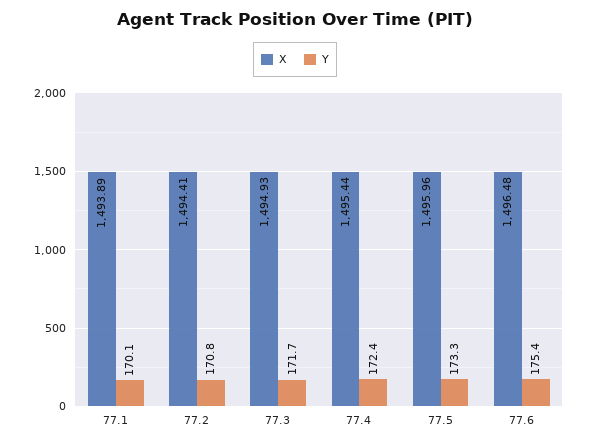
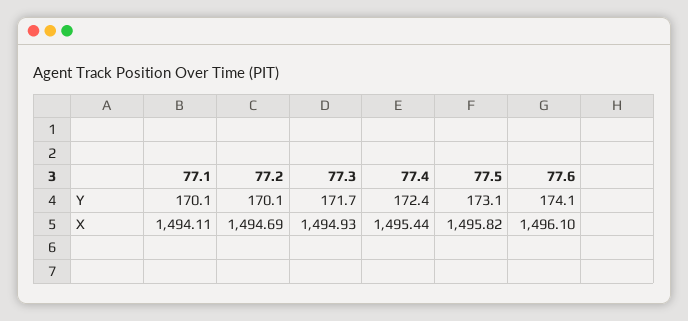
  {
    "X": {
-     "77.1": 1493.89,
+     "77.1": 1494.11,
-     "77.2": 1494.41,
+     "77.2": 1494.69,
      "77.3": 1494.93,
      "77.4": 1495.44,
-     "77.5": 1495.96,
+     "77.5": 1495.82,
-     "77.6": 1496.48
+     "77.6": 1496.1
    },
    "Y": {
      "77.1": 170.1,
-     "77.2": 170.8,
+     "77.2": 170.1,
      "77.3": 171.7,
      "77.4": 172.4,
-     "77.5": 173.3,
+     "77.5": 173.1,
-     "77.6": 175.4
+     "77.6": 174.1
    }
  }

